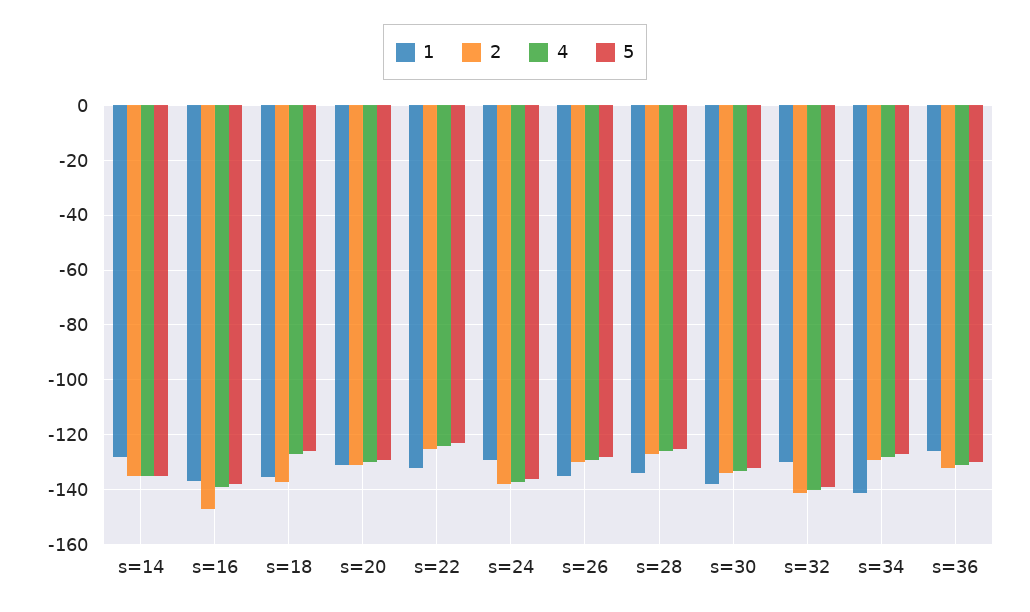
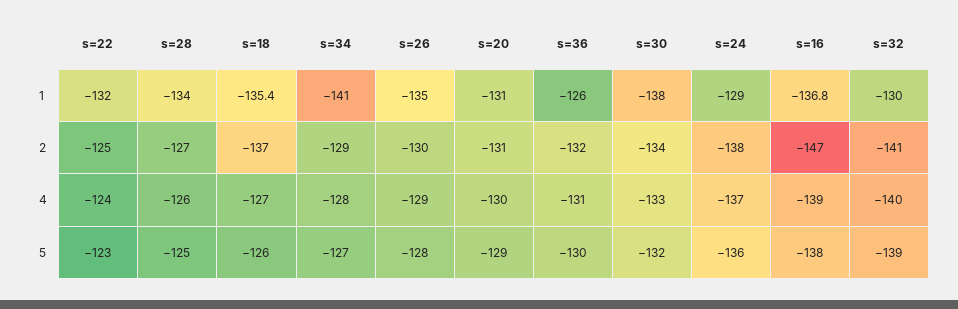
  {
    "1": {
-     "s=14": -127.5,
      "s=16": -136.8,
      "s=18": -135.4,
      "s=20": -131,
      "s=22": -132,
      "s=24": -129,
      "s=26": -135,
      "s=28": -134,
      "s=30": -138,
      "s=32": -130,
      "s=34": -141,
      "s=36": -126
    },
    "2": {
-     "s=14": -135,
      "s=16": -147,
      "s=18": -137,
      "s=20": -131,
      "s=22": -125,
      "s=24": -138,
      "s=26": -130,
      "s=28": -127,
      "s=30": -134,
      "s=32": -141,
      "s=34": -129,
      "s=36": -132
    },
    "4": {
-     "s=14": -135,
      "s=16": -139,
      "s=18": -127,
      "s=20": -130,
      "s=22": -124,
      "s=24": -137,
      "s=26": -129,
      "s=28": -126,
      "s=30": -133,
      "s=32": -140,
      "s=34": -128,
      "s=36": -131
    },
    "5": {
-     "s=14": -135,
      "s=16": -138,
      "s=18": -126,
      "s=20": -129,
      "s=22": -123,
      "s=24": -136,
      "s=26": -128,
      "s=28": -125,
      "s=30": -132,
      "s=32": -139,
      "s=34": -127,
      "s=36": -130
    }
  }

